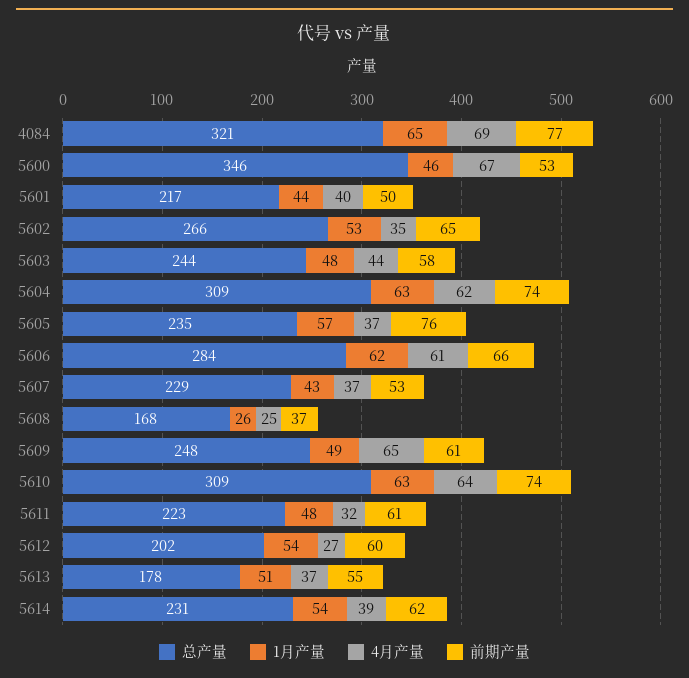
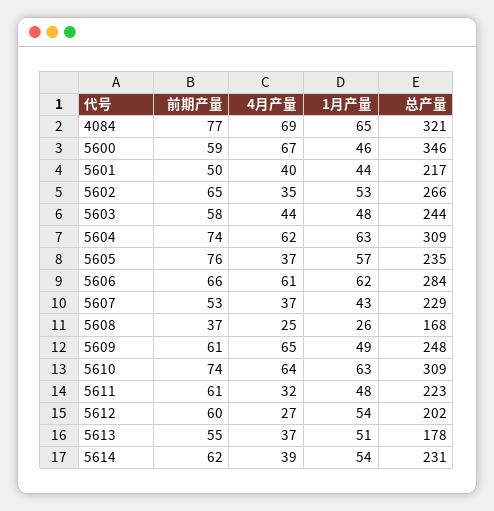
  {
    "总产量": {
      "4084": 321,
      "5600": 346,
      "5601": 217,
      "5602": 266,
      "5603": 244,
      "5604": 309,
      "5605": 235,
      "5606": 284,
      "5607": 229,
      "5608": 168,
      "5609": 248,
      "5610": 309,
      "5611": 223,
      "5612": 202,
      "5613": 178,
      "5614": 231
    },
    "1月产量": {
      "4084": 65,
      "5600": 46,
      "5601": 44,
      "5602": 53,
      "5603": 48,
      "5604": 63,
      "5605": 57,
      "5606": 62,
      "5607": 43,
      "5608": 26,
      "5609": 49,
      "5610": 63,
      "5611": 48,
      "5612": 54,
      "5613": 51,
      "5614": 54
    },
    "4月产量": {
      "4084": 69,
      "5600": 67,
      "5601": 40,
      "5602": 35,
      "5603": 44,
      "5604": 62,
      "5605": 37,
      "5606": 61,
      "5607": 37,
      "5608": 25,
      "5609": 65,
      "5610": 64,
      "5611": 32,
      "5612": 27,
      "5613": 37,
      "5614": 39
    },
    "前期产量": {
      "4084": 77,
-     "5600": 53,
+     "5600": 59,
      "5601": 50,
      "5602": 65,
      "5603": 58,
      "5604": 74,
      "5605": 76,
      "5606": 66,
      "5607": 53,
      "5608": 37,
      "5609": 61,
      "5610": 74,
      "5611": 61,
      "5612": 60,
      "5613": 55,
      "5614": 62
    }
  }

